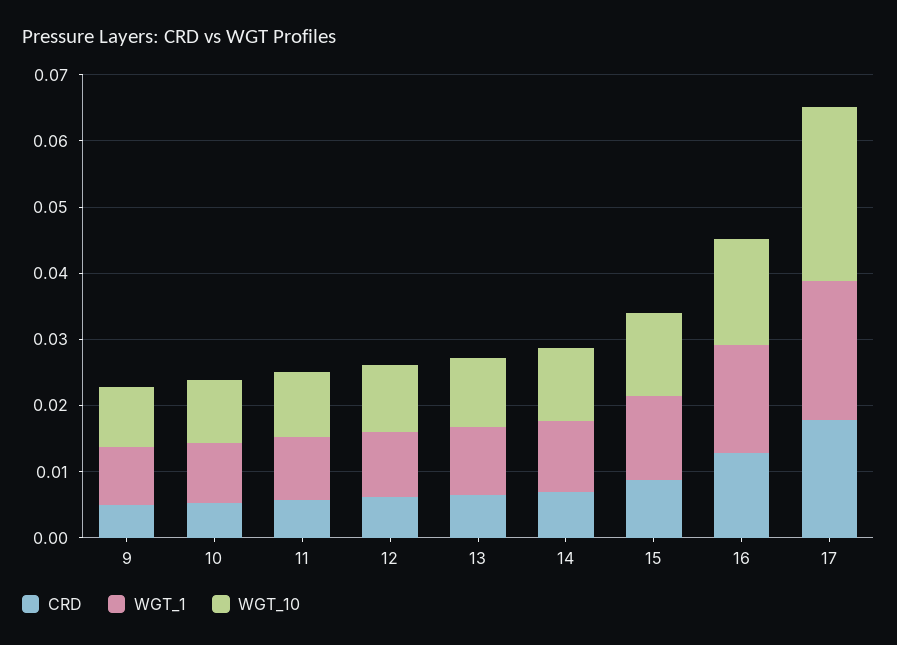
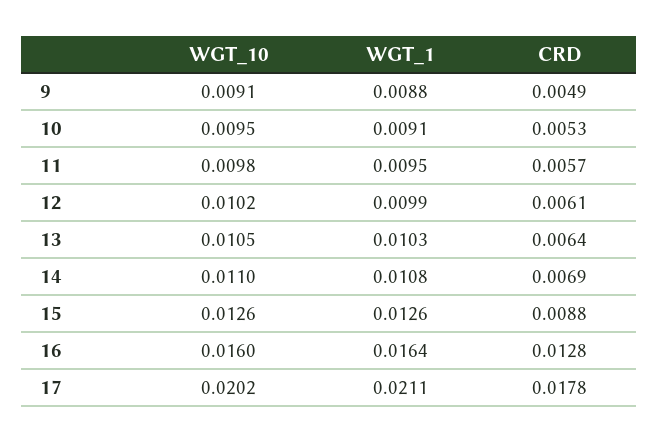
  {
    "CRD": {
      "9": 0.0049,
      "10": 0.0053,
      "11": 0.0057,
      "12": 0.0061,
      "13": 0.0064,
      "14": 0.0069,
      "15": 0.0088,
      "16": 0.0128,
      "17": 0.0178
    },
    "WGT_1": {
      "9": 0.0088,
      "10": 0.0091,
      "11": 0.0095,
      "12": 0.0099,
      "13": 0.0103,
      "14": 0.0108,
      "15": 0.0126,
      "16": 0.0164,
      "17": 0.0211
    },
    "WGT_10": {
      "9": 0.0091,
      "10": 0.0095,
      "11": 0.0098,
      "12": 0.0102,
      "13": 0.0105,
      "14": 0.011,
      "15": 0.0126,
      "16": 0.016,
-     "17": 0.026
+     "17": 0.0202
    }
  }

